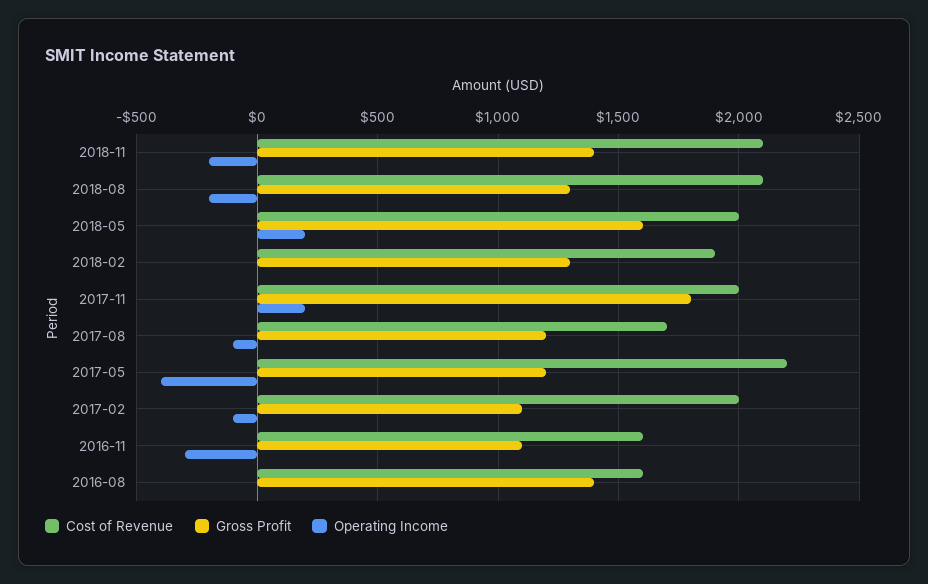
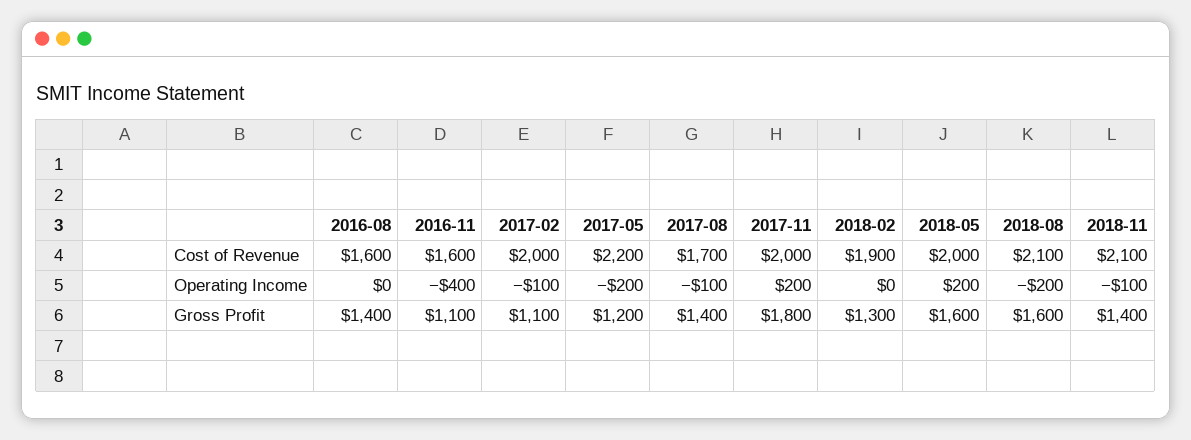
  {
    "Cost of Revenue": {
      "2018-11": 2100,
      "2018-08": 2100,
      "2018-05": 2000,
      "2018-02": 1900,
      "2017-11": 2000,
      "2017-08": 1700,
      "2017-05": 2200,
      "2017-02": 2000,
      "2016-11": 1600,
      "2016-08": 1600
    },
    "Gross Profit": {
      "2018-11": 1400,
-     "2018-08": 1300,
+     "2018-08": 1600,
      "2018-05": 1600,
      "2018-02": 1300,
      "2017-11": 1800,
-     "2017-08": 1200,
+     "2017-08": 1400,
      "2017-05": 1200,
      "2017-02": 1100,
      "2016-11": 1100,
      "2016-08": 1400
    },
    "Operating Income": {
-     "2018-11": -200,
+     "2018-11": -100,
      "2018-08": -200,
      "2018-05": 200,
      "2018-02": 0,
      "2017-11": 200,
      "2017-08": -100,
-     "2017-05": -400,
+     "2017-05": -200,
      "2017-02": -100,
-     "2016-11": -300,
+     "2016-11": -400,
      "2016-08": 0
    }
  }

